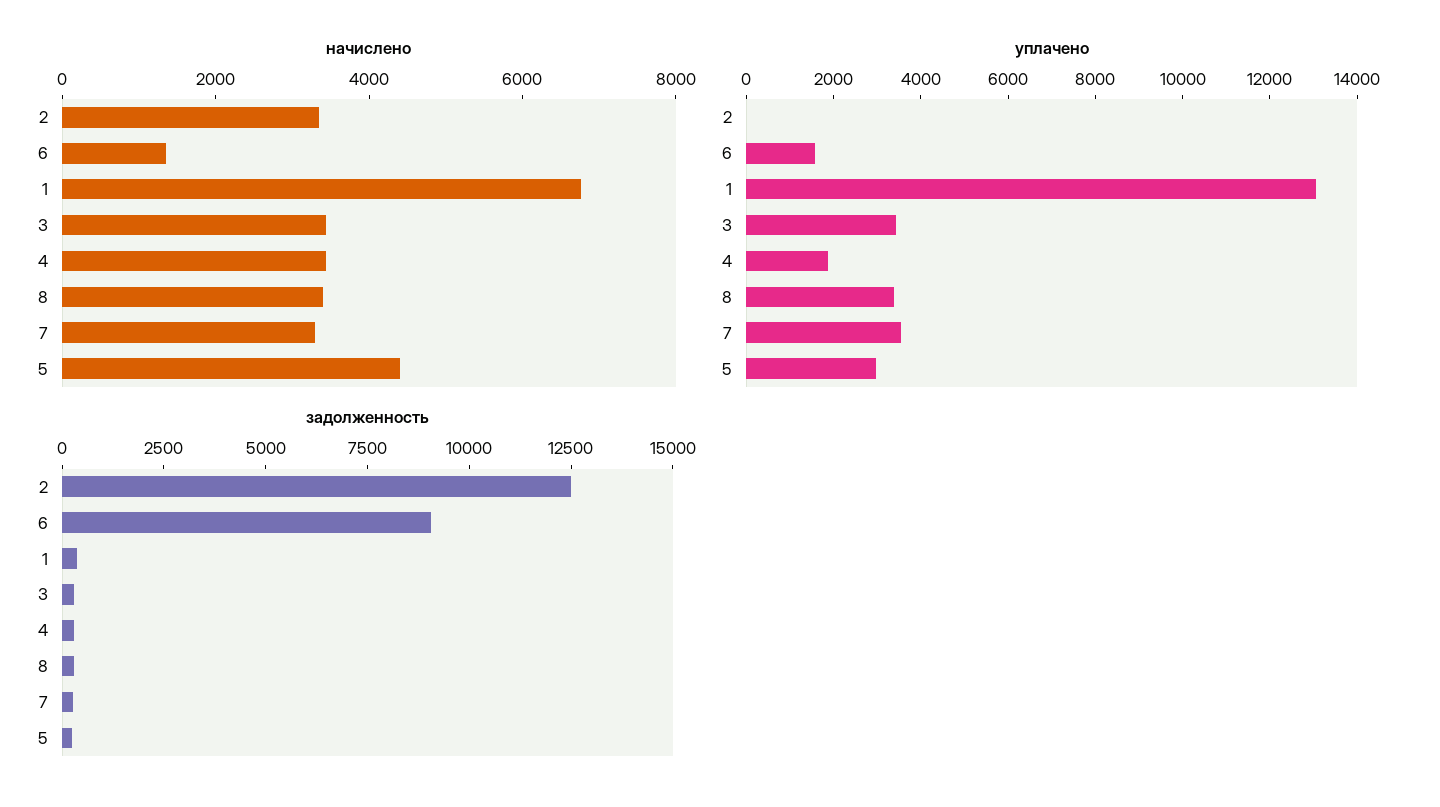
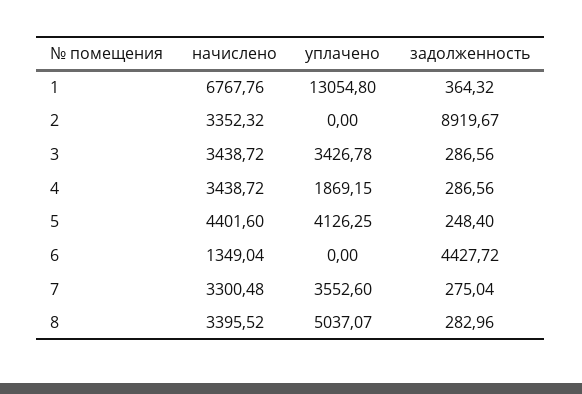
  {
    "начислено": {
      "2": 3352.32,
      "6": 1349.04,
      "1": 6767.76,
      "3": 3438.72,
      "4": 3438.72,
      "8": 3395.52,
      "7": 3300.48,
      "5": 4401.6
    },
    "уплачено": {
      "2": 0,
-     "6": 1500,
+     "6": 0,
      "1": 13054.8,
      "3": 3426.78,
      "4": 1869.15,
-     "8": 3500,
+     "8": 5037.07,
      "7": 3552.6,
-     "5": 3000
+     "5": 4126.25
    },
    "задолженность": {
-     "2": 12500,
+     "2": 8919.67,
-     "6": 9000,
+     "6": 4427.72,
      "1": 364.32,
      "3": 286.56,
      "4": 286.56,
      "8": 282.96,
      "7": 275.04,
      "5": 248.4
    }
  }

